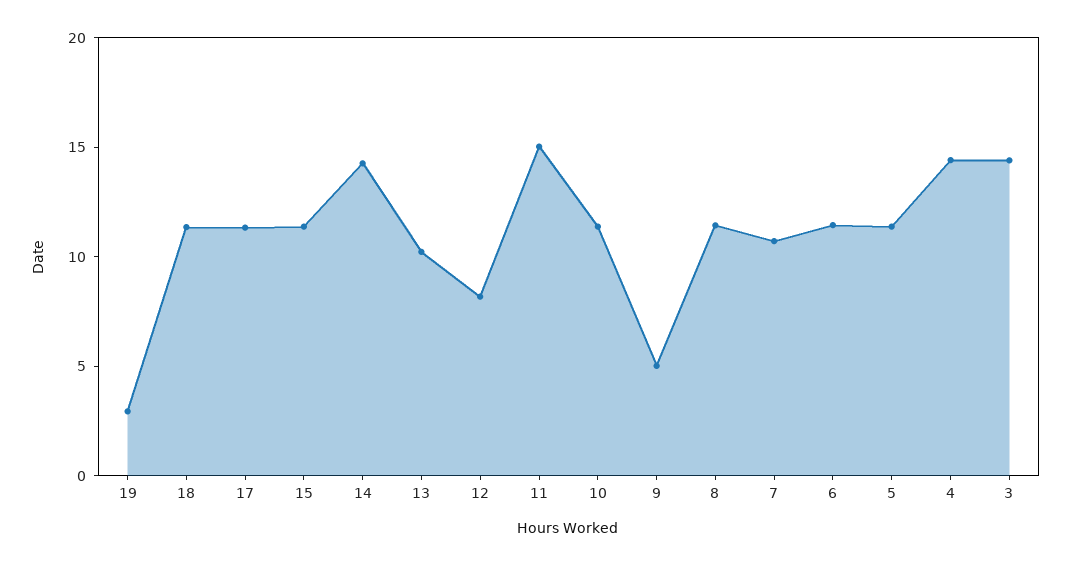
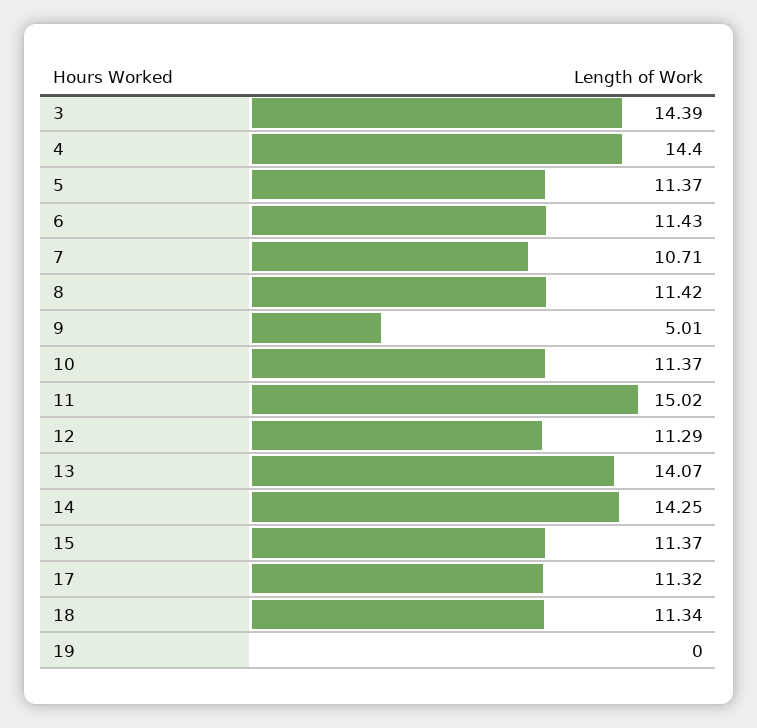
  {
-   "19": 3,
+   "19": 0,
    "18": 11.34,
    "17": 11.32,
    "15": 11.37,
    "14": 14.25,
-   "13": 10,
+   "13": 14.07,
-   "12": 8,
+   "12": 11.29,
    "11": 15.02,
    "10": 11.37,
    "9": 5.01,
    "8": 11.42,
    "7": 10.71,
    "6": 11.43,
    "5": 11.37,
    "4": 14.4,
    "3": 14.39
  }

